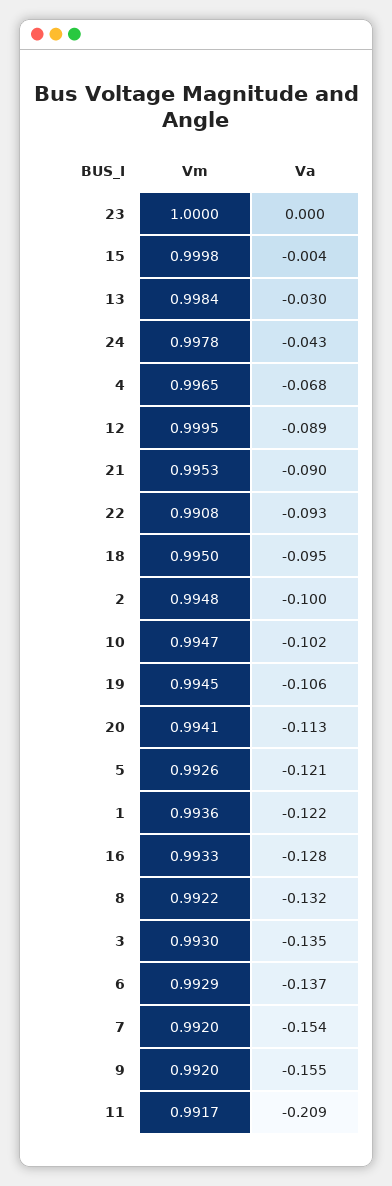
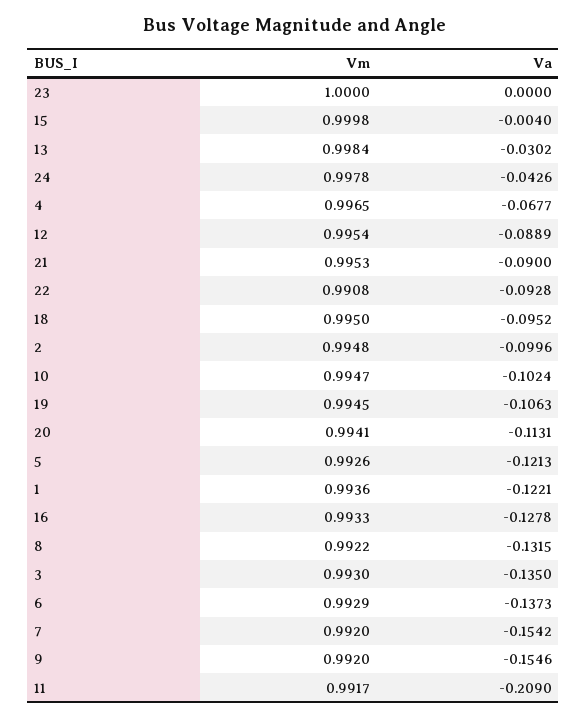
  {
    "Vm": {
      "23": 1,
      "15": 0.9998,
      "13": 0.9984,
      "24": 0.9978,
      "4": 0.9965,
-     "12": 0.9995,
+     "12": 0.9954,
      "21": 0.9953,
      "22": 0.9908,
      "18": 0.995,
      "2": 0.9948,
      "10": 0.9947,
      "19": 0.9945,
      "20": 0.9941,
      "5": 0.9926,
      "1": 0.9936,
      "16": 0.9933,
      "8": 0.9922,
      "3": 0.993,
      "6": 0.9929,
      "7": 0.992,
      "9": 0.992,
      "11": 0.9917
    },
    "Va": {
      "23": 0,
      "15": -0.004,
      "13": -0.0302,
      "24": -0.0426,
      "4": -0.0677,
      "12": -0.0889,
      "21": -0.09,
      "22": -0.0928,
      "18": -0.0952,
      "2": -0.0996,
      "10": -0.1024,
      "19": -0.1063,
      "20": -0.1131,
      "5": -0.1213,
      "1": -0.1221,
      "16": -0.1278,
      "8": -0.1315,
      "3": -0.135,
      "6": -0.1373,
      "7": -0.1542,
      "9": -0.1546,
      "11": -0.209
    }
  }

